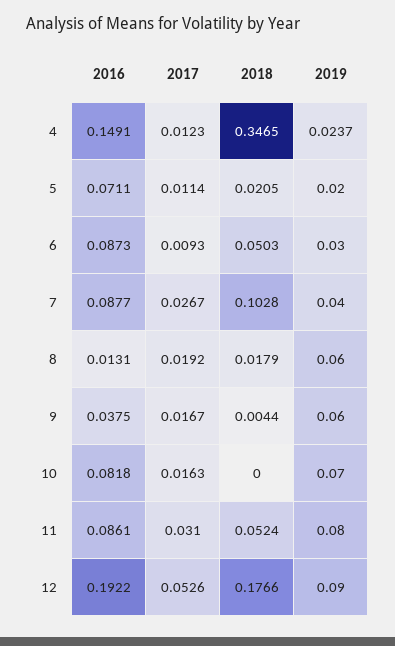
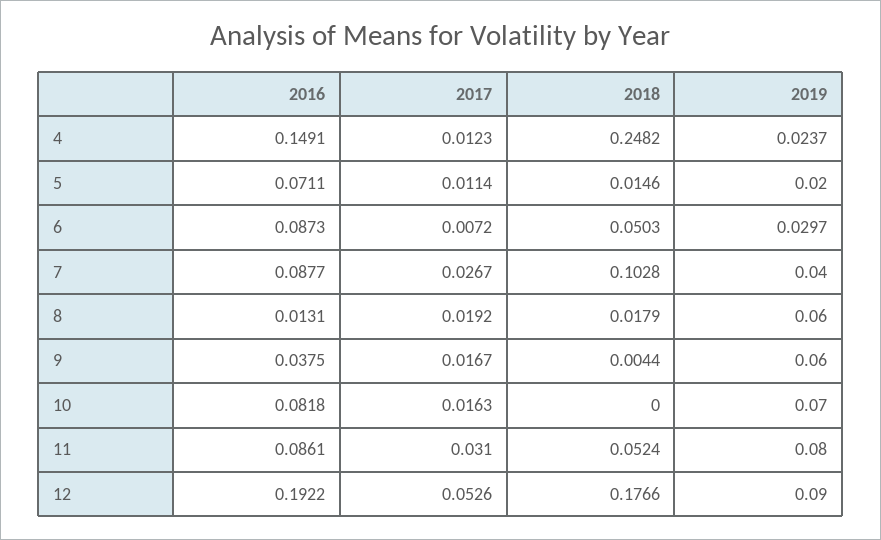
  {
    "2016": {
      "4": 0.1491,
      "5": 0.0711,
      "6": 0.0873,
      "7": 0.0877,
      "8": 0.0131,
      "9": 0.0375,
      "10": 0.0818,
      "11": 0.0861,
      "12": 0.1922
    },
    "2017": {
      "4": 0.0123,
      "5": 0.0114,
-     "6": 0.0093,
+     "6": 0.0072,
      "7": 0.0267,
      "8": 0.0192,
      "9": 0.0167,
      "10": 0.0163,
      "11": 0.031,
      "12": 0.0526
    },
    "2018": {
-     "4": 0.3465,
+     "4": 0.2482,
-     "5": 0.0205,
+     "5": 0.0146,
      "6": 0.0503,
      "7": 0.1028,
      "8": 0.0179,
      "9": 0.0044,
      "10": 0,
      "11": 0.0524,
      "12": 0.1766
    },
    "2019": {
      "4": 0.0237,
      "5": 0.02,
-     "6": 0.03,
+     "6": 0.0297,
      "7": 0.04,
      "8": 0.06,
      "9": 0.06,
      "10": 0.07,
      "11": 0.08,
      "12": 0.09
    }
  }

